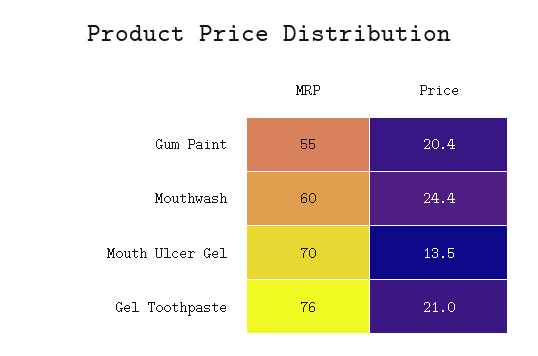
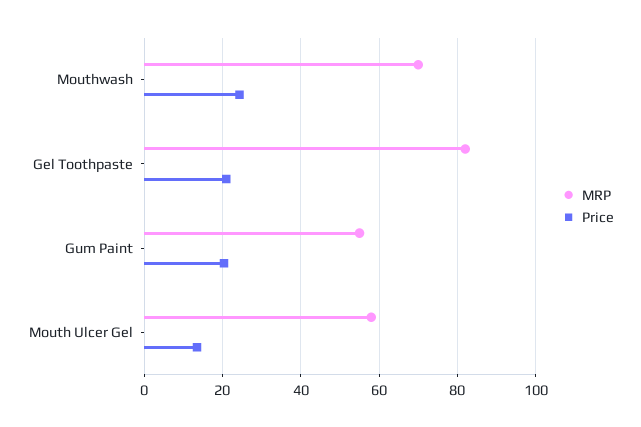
  {
    "MRP": {
      "Gum Paint": 55,
-     "Mouthwash": 60,
+     "Mouthwash": 70,
-     "Mouth Ulcer Gel": 70,
+     "Mouth Ulcer Gel": 58,
-     "Gel Toothpaste": 76
+     "Gel Toothpaste": 82
    },
    "Price": {
      "Gum Paint": 20.4,
      "Mouthwash": 24.4,
      "Mouth Ulcer Gel": 13.5,
      "Gel Toothpaste": 21
    }
  }

